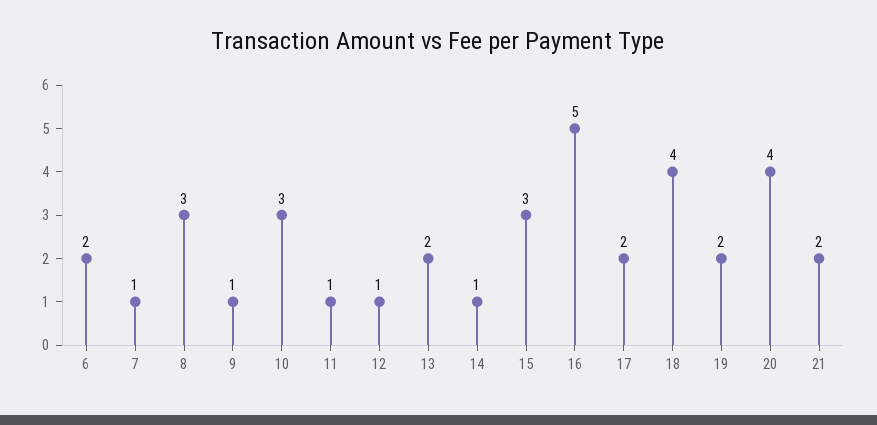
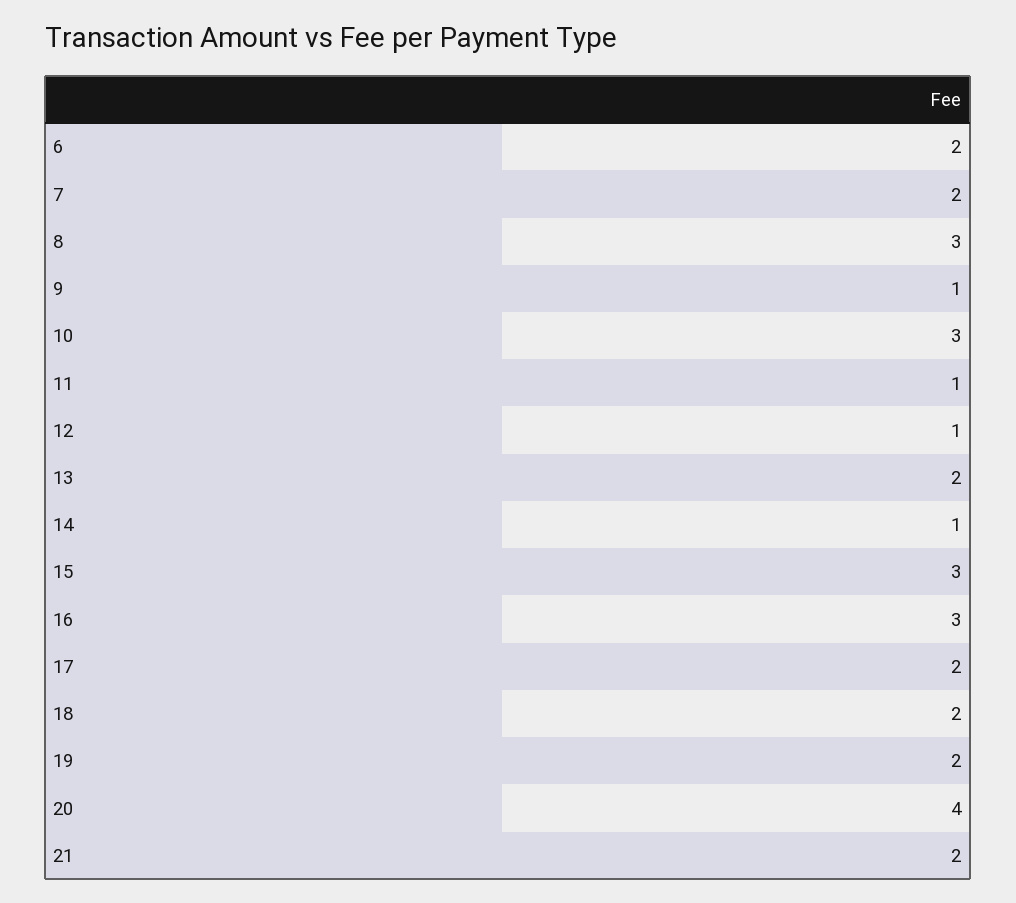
  {
    "6": 2,
-   "7": 1,
+   "7": 2,
    "8": 3,
    "9": 1,
    "10": 3,
    "11": 1,
    "12": 1,
    "13": 2,
    "14": 1,
    "15": 3,
-   "16": 5,
+   "16": 3,
    "17": 2,
-   "18": 4,
+   "18": 2,
    "19": 2,
    "20": 4,
    "21": 2
  }

